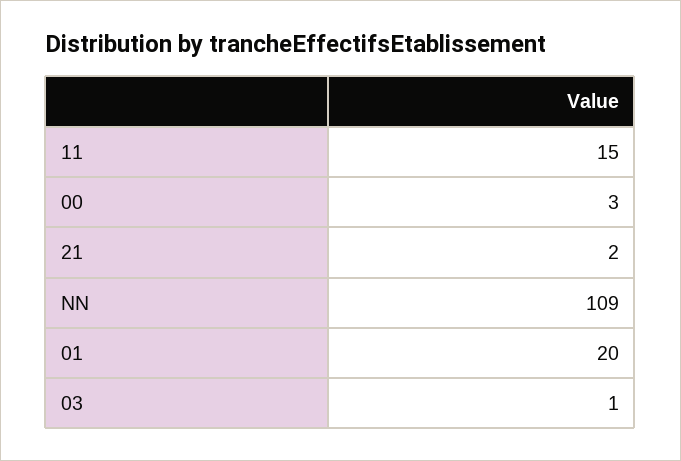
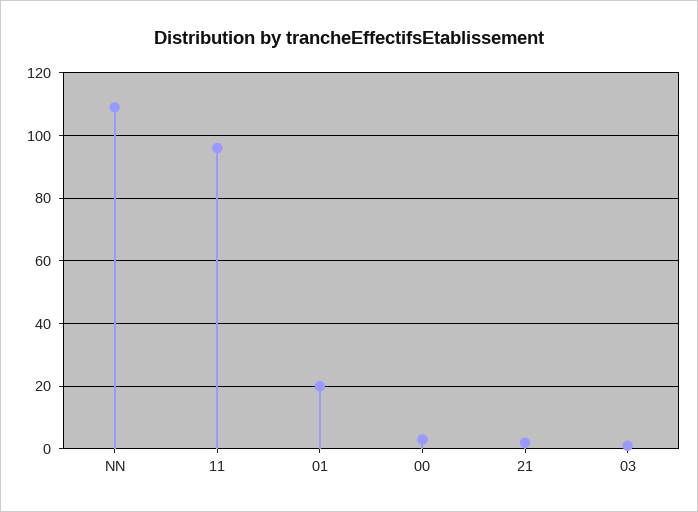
  {
-   "11": 15,
+   "11": 95,
    "00": 3,
    "21": 2,
    "NN": 109,
    "01": 20,
    "03": 1
  }

